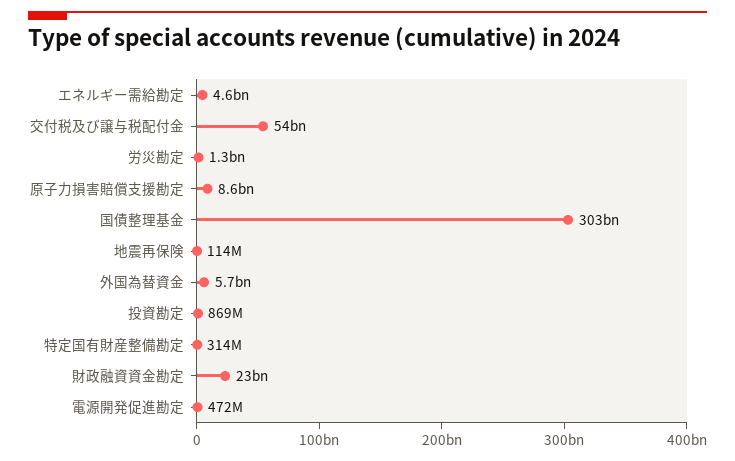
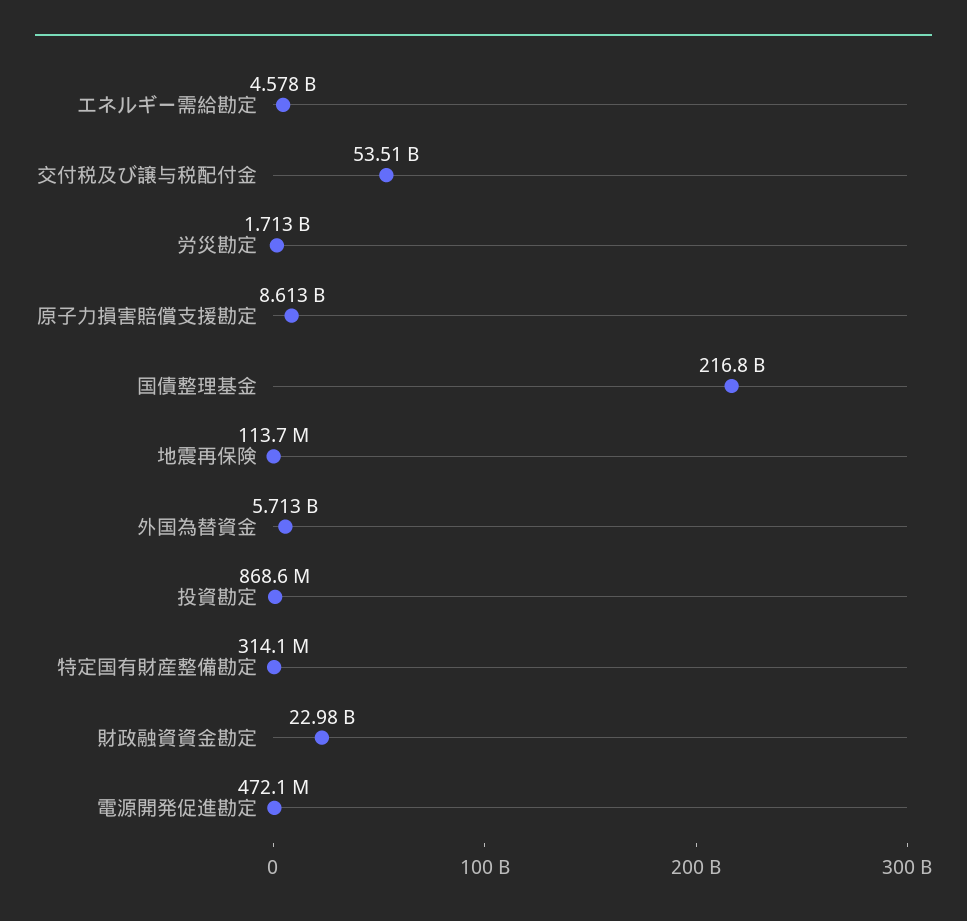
  {
    "エネルギー需給勘定": 4578000000,
    "交付税及び譲与税配付金": 53510000000,
-   "労災勘定": 1300000000,
+   "労災勘定": 1713000000,
    "原子力損害賠償支援勘定": 8613000000,
-   "国債整理基金": 303000000000,
+   "国債整理基金": 216800000000,
    "地震再保険": 113700000,
    "外国為替資金": 5713000000,
    "投資勘定": 868600000,
    "特定国有財産整備勘定": 314100000,
    "財政融資資金勘定": 22980000000,
    "電源開発促進勘定": 472100000
  }

